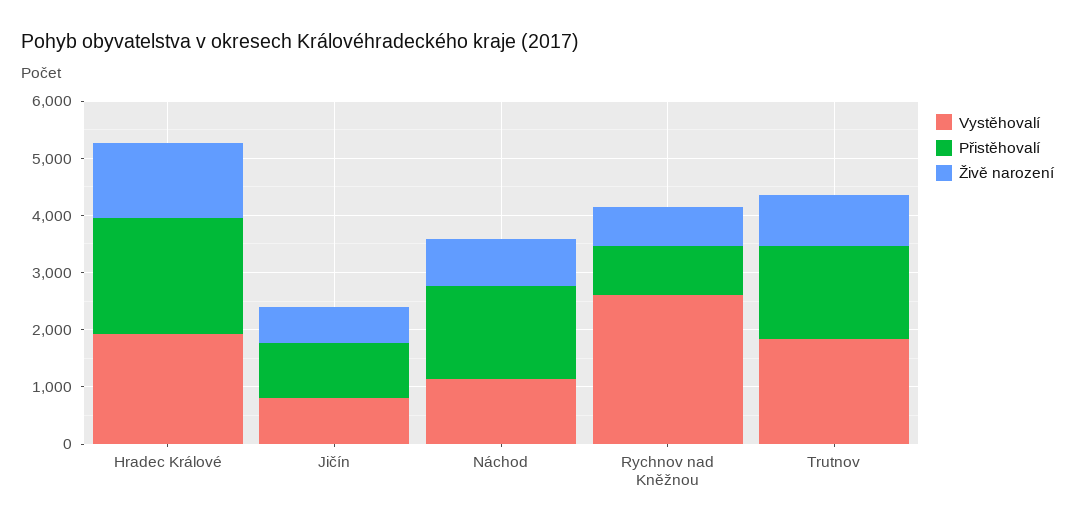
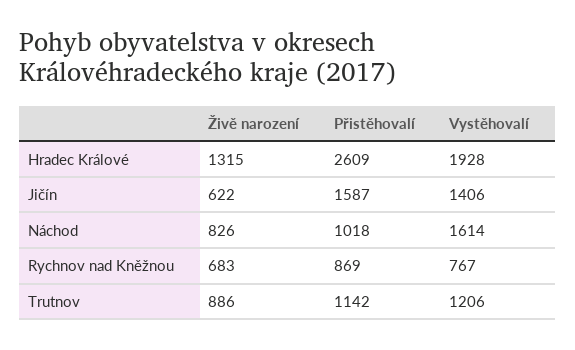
  {
    "Vystěhovalí": {
      "Hradec Králové": 1928,
-     "Jičín": 800,
+     "Jičín": 1406,
-     "Náchod": 1200,
+     "Náchod": 1614,
-     "Rychnov nad Kněžnou": 2600,
+     "Rychnov nad Kněžnou": 767,
-     "Trutnov": 1800
+     "Trutnov": 1206
    },
    "Přistěhovalí": {
-     "Hradec Králové": 2000,
+     "Hradec Králové": 2609,
-     "Jičín": 1000,
+     "Jičín": 1587,
-     "Náchod": 1600,
+     "Náchod": 1018,
      "Rychnov nad Kněžnou": 869,
-     "Trutnov": 1600
+     "Trutnov": 1142
    },
    "Živě narození": {
      "Hradec Králové": 1315,
      "Jičín": 622,
      "Náchod": 826,
      "Rychnov nad Kněžnou": 683,
      "Trutnov": 886
    }
  }

